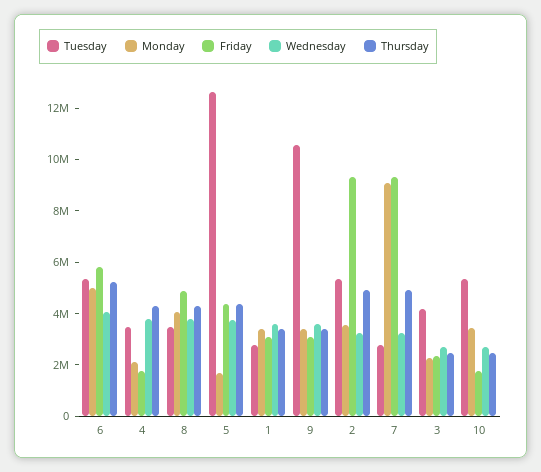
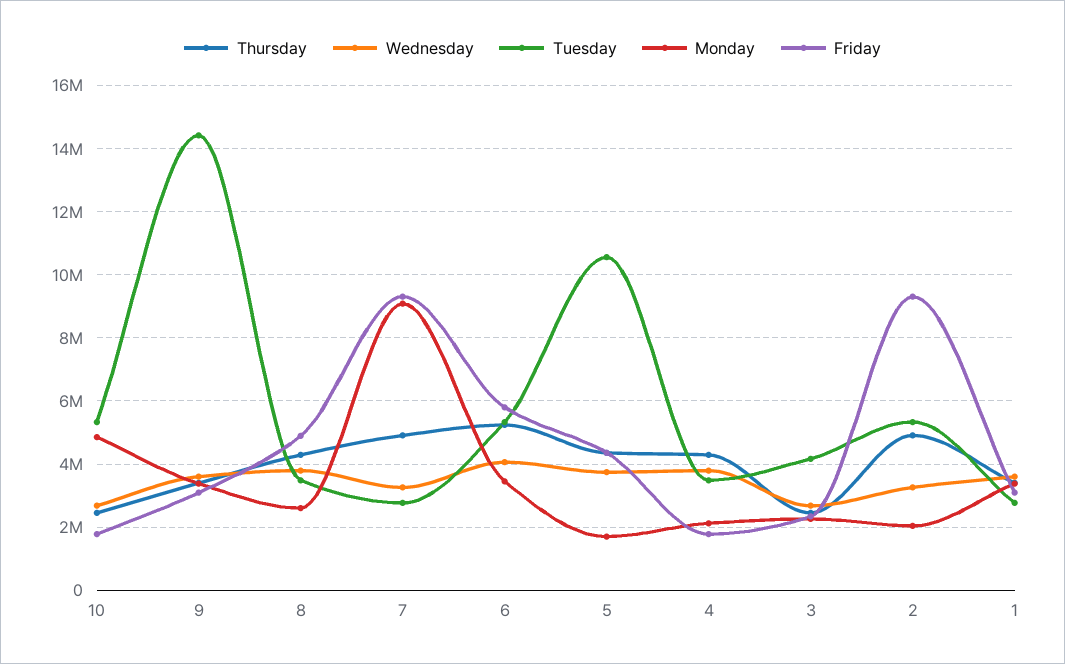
  {
    "Tuesday": {
      "6": 5400000,
      "4": 3400000,
      "8": 3400000,
-     "5": 12500000,
+     "5": 10600000,
      "1": 2800000,
-     "9": 10500000,
+     "9": 14400000,
      "2": 5400000,
      "7": 2800000,
      "3": 4200000,
      "10": 5400000
    },
    "Monday": {
-     "6": 5000000,
+     "6": 3400000,
      "4": 2200000,
-     "8": 4000000,
+     "8": 2600000,
      "5": 1800000,
      "1": 3400000,
      "9": 3400000,
-     "2": 3500000,
+     "2": 2000000,
      "7": 9000000,
      "3": 2200000,
-     "10": 3500000
+     "10": 4800000
    },
    "Friday": {
      "6": 5800000,
      "4": 1800000,
      "8": 4800000,
      "5": 4400000,
      "1": 3000000,
      "9": 3000000,
      "2": 9400000,
      "7": 9400000,
      "3": 2400000,
      "10": 1800000
    },
    "Wednesday": {
      "6": 4000000,
      "4": 3800000,
      "8": 3800000,
      "5": 3800000,
      "1": 3600000,
      "9": 3600000,
      "2": 3200000,
      "7": 3200000,
      "3": 2600000,
      "10": 2600000
    },
    "Thursday": {
      "6": 5200000,
      "4": 4200000,
      "8": 4200000,
      "5": 4400000,
      "1": 3400000,
      "9": 3400000,
      "2": 5000000,
      "7": 5000000,
      "3": 2400000,
      "10": 2400000
    }
  }

